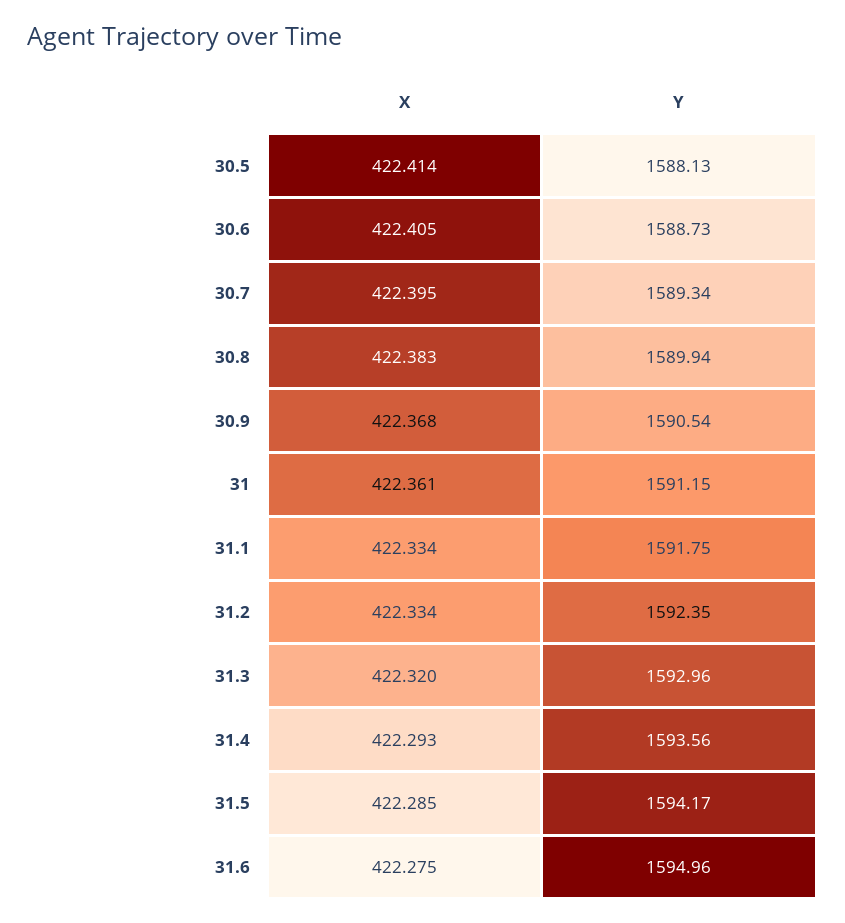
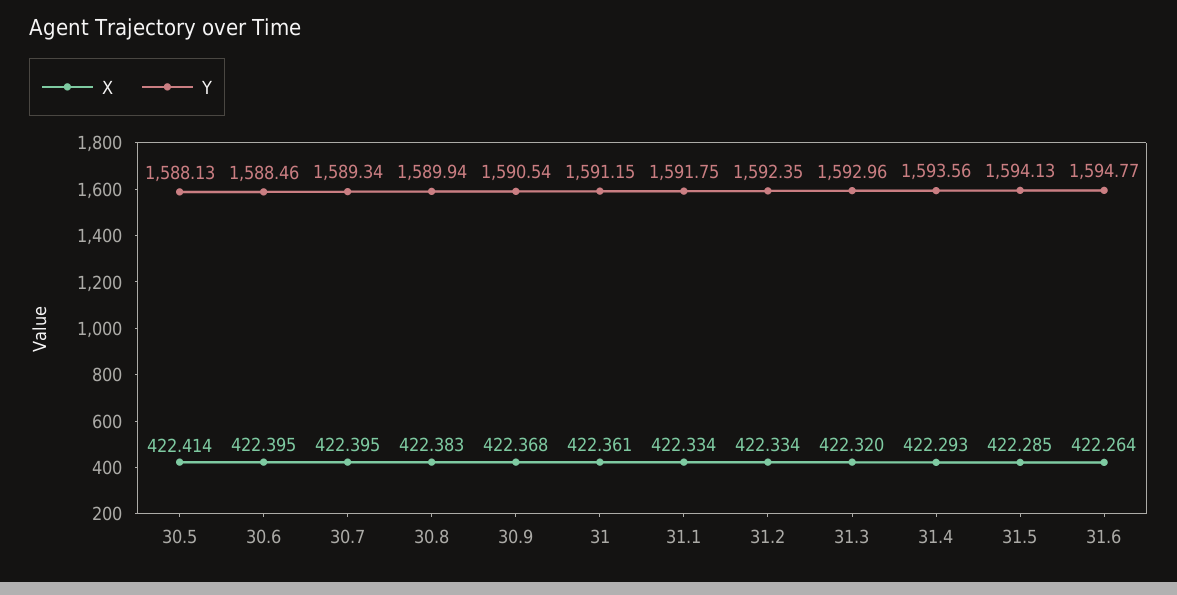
  {
    "X": {
      "30.5": 422.414,
-     "30.6": 422.405,
+     "30.6": 422.395,
      "30.7": 422.395,
      "30.8": 422.383,
      "30.9": 422.368,
      "31": 422.361,
      "31.1": 422.334,
      "31.2": 422.334,
      "31.3": 422.32,
      "31.4": 422.293,
      "31.5": 422.285,
-     "31.6": 422.275
+     "31.6": 422.264
    },
    "Y": {
      "30.5": 1588.13,
-     "30.6": 1588.73,
+     "30.6": 1588.46,
      "30.7": 1589.34,
      "30.8": 1589.94,
      "30.9": 1590.54,
      "31": 1591.15,
      "31.1": 1591.75,
      "31.2": 1592.35,
      "31.3": 1592.96,
      "31.4": 1593.56,
-     "31.5": 1594.17,
+     "31.5": 1594.13,
-     "31.6": 1594.96
+     "31.6": 1594.77
    }
  }

